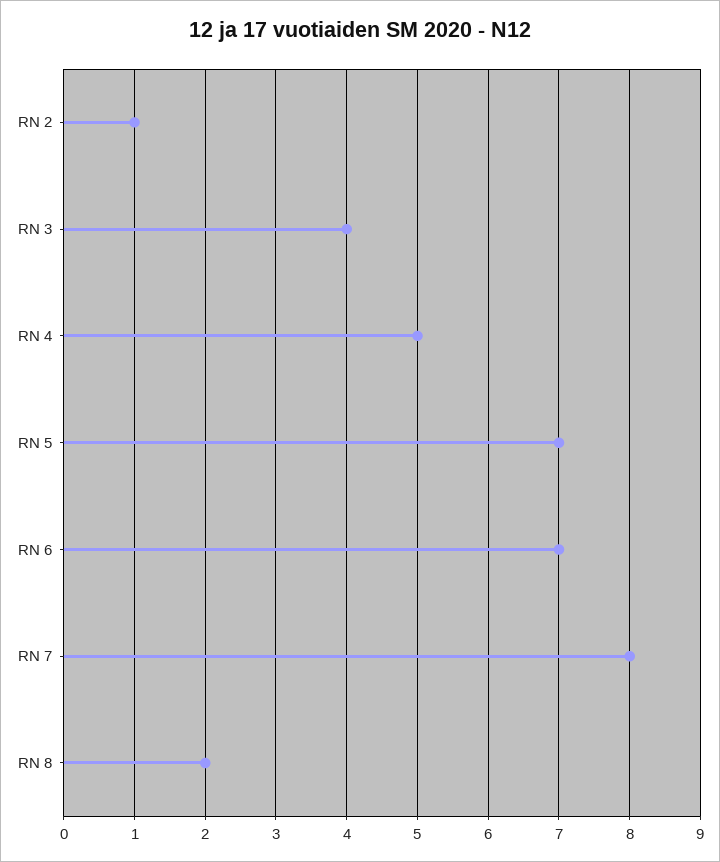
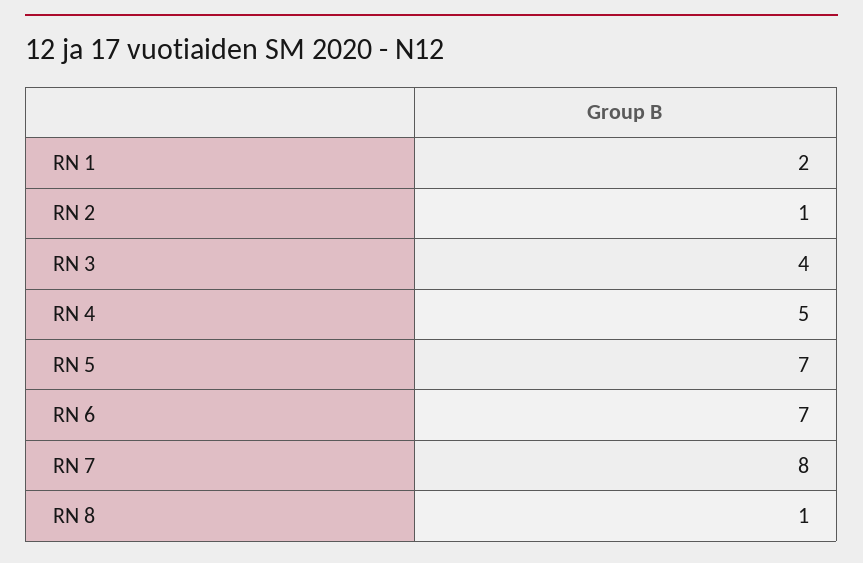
  {
    "RN 2": 1,
    "RN 3": 4,
    "RN 4": 5,
    "RN 5": 7,
    "RN 6": 7,
    "RN 7": 8,
-   "RN 8": 2
+   "RN 8": 1,
+   "RN 1": 2
  }

